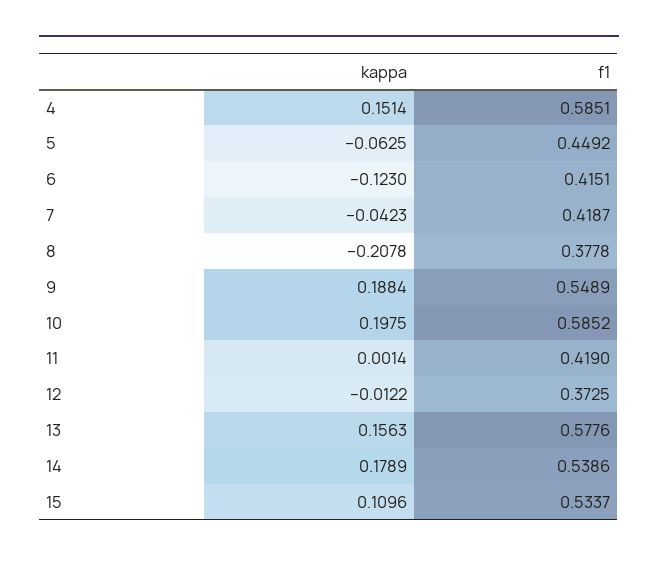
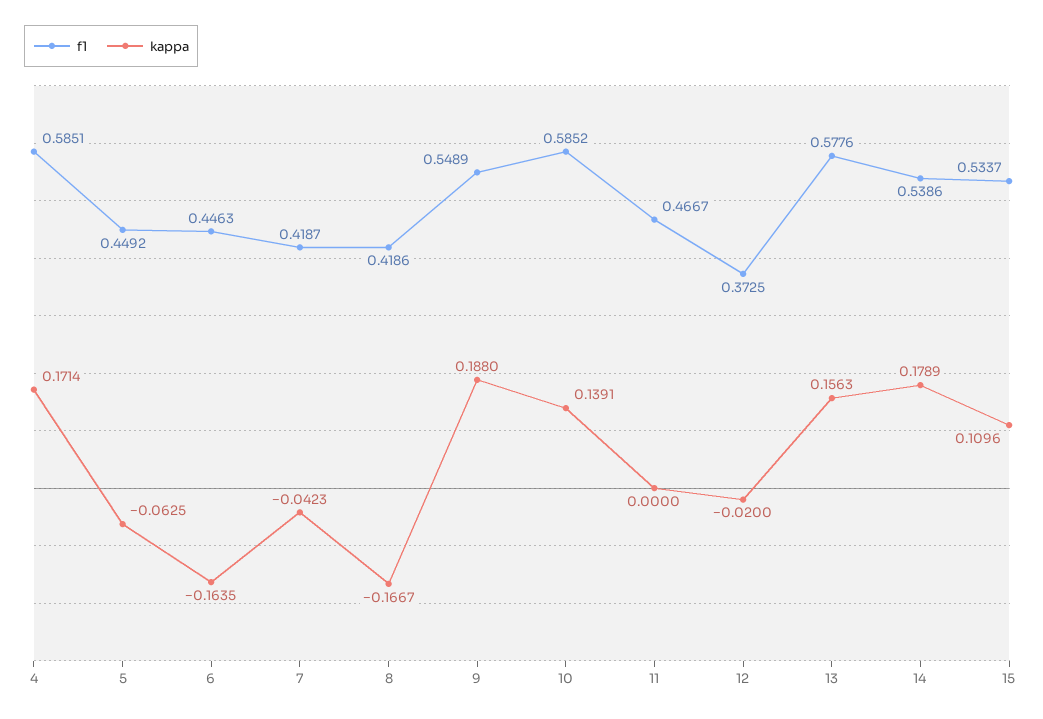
  {
    "kappa": {
-     "4": 0.1514,
+     "4": 0.1714,
      "5": -0.0625,
-     "6": -0.123,
+     "6": -0.1635,
      "7": -0.0423,
-     "8": -0.2078,
+     "8": -0.1667,
-     "9": 0.1884,
+     "9": 0.188,
-     "10": 0.1975,
+     "10": 0.1391,
-     "11": 0.0014,
+     "11": 0,
-     "12": -0.0122,
+     "12": -0.02,
      "13": 0.1563,
      "14": 0.1789,
      "15": 0.1096
    },
    "f1": {
      "4": 0.5851,
      "5": 0.4492,
-     "6": 0.4151,
+     "6": 0.4463,
      "7": 0.4187,
-     "8": 0.3778,
+     "8": 0.4186,
      "9": 0.5489,
      "10": 0.5852,
-     "11": 0.419,
+     "11": 0.4667,
      "12": 0.3725,
      "13": 0.5776,
      "14": 0.5386,
      "15": 0.5337
    }
  }

